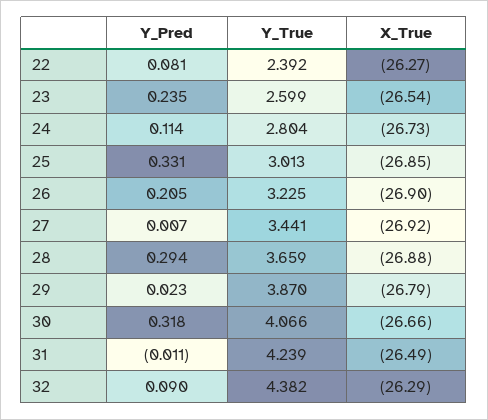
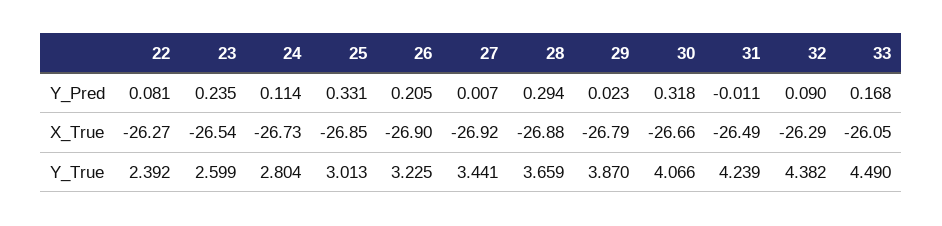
  {
    "Y_Pred": {
      "22": 0.081,
      "23": 0.235,
      "24": 0.114,
      "25": 0.331,
      "26": 0.205,
      "27": 0.007,
      "28": 0.294,
      "29": 0.023,
      "30": 0.318,
      "31": -0.011,
-     "32": 0.09
+     "32": 0.09,
+     "33": 0.168
    },
    "Y_True": {
      "22": 2.392,
      "23": 2.599,
      "24": 2.804,
      "25": 3.013,
      "26": 3.225,
      "27": 3.441,
      "28": 3.659,
      "29": 3.87,
      "30": 4.066,
      "31": 4.239,
-     "32": 4.382
+     "32": 4.382,
+     "33": 4.49
    },
    "X_True": {
      "22": -26.27,
      "23": -26.54,
      "24": -26.73,
      "25": -26.85,
      "26": -26.9,
      "27": -26.92,
      "28": -26.88,
      "29": -26.79,
      "30": -26.66,
      "31": -26.49,
-     "32": -26.29
+     "32": -26.29,
+     "33": -26.05
    }
  }

